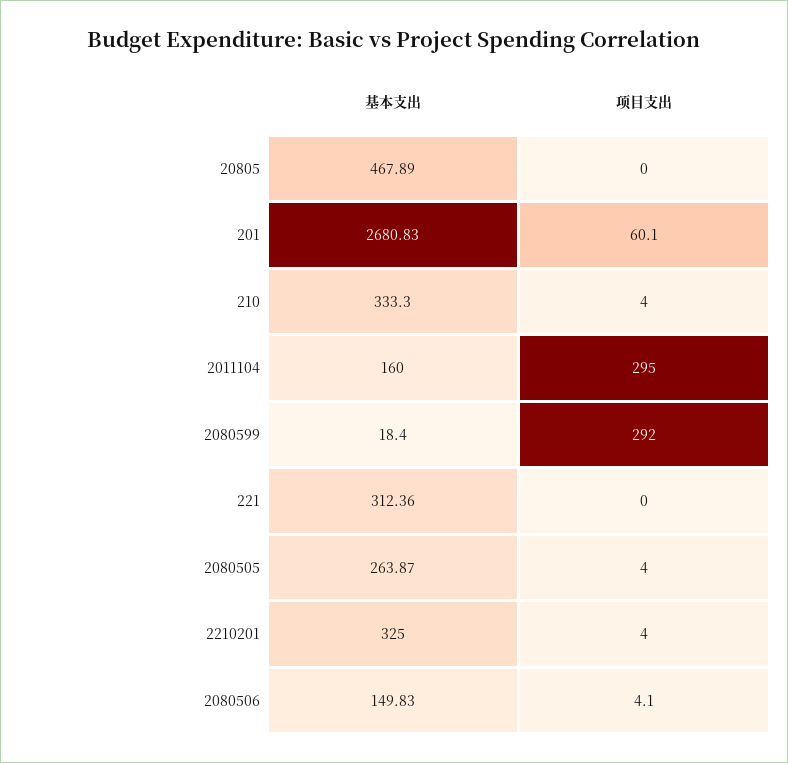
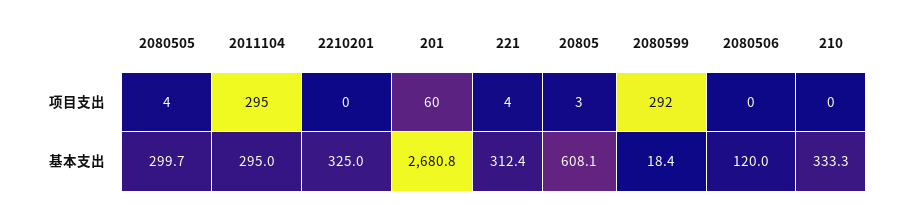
  {
    "基本支出": {
-     "20805": 467.89,
+     "20805": 608.1,
      "201": 2680.83,
      "210": 333.3,
-     "2011104": 160,
+     "2011104": 295,
      "2080599": 18.4,
      "221": 312.36,
-     "2080505": 263.87,
+     "2080505": 299.7,
      "2210201": 325,
-     "2080506": 149.83
+     "2080506": 120
    },
    "项目支出": {
-     "20805": 0,
+     "20805": 3,
      "201": 60.1,
-     "210": 4,
+     "210": 0,
      "2011104": 295,
      "2080599": 292,
-     "221": 0,
+     "221": 4,
      "2080505": 4,
-     "2210201": 4,
+     "2210201": 0,
-     "2080506": 4.1
+     "2080506": 0
    }
  }

